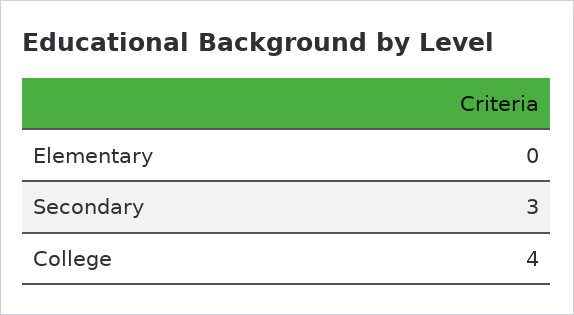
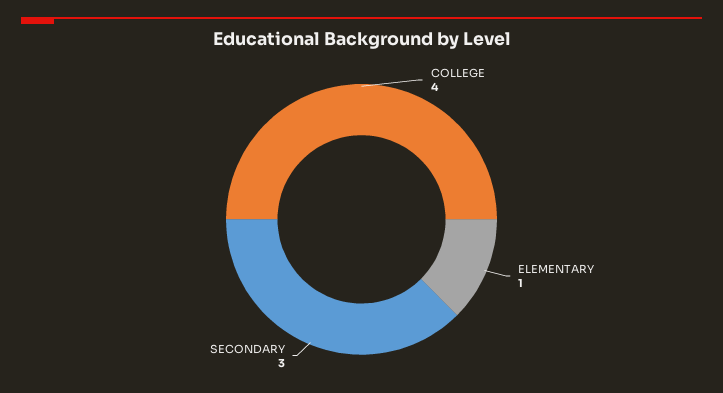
  {
-   "Elementary": 0,
+   "Elementary": 1,
    "Secondary": 3,
    "College": 4
  }

